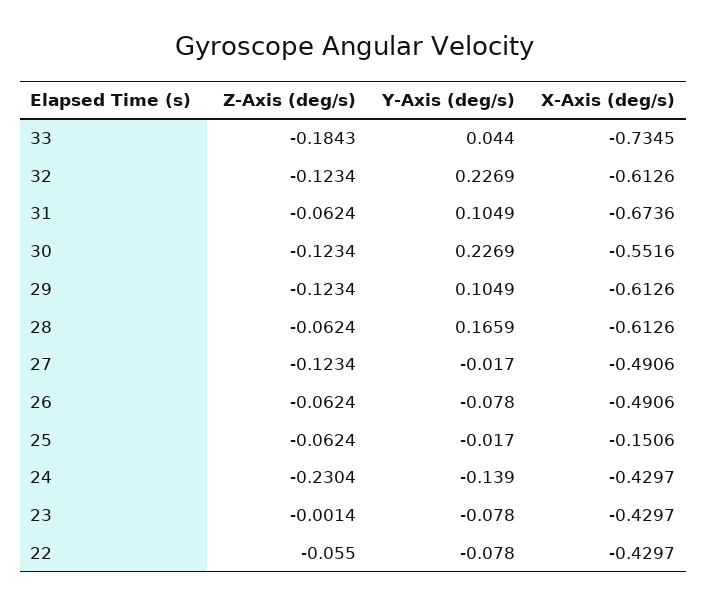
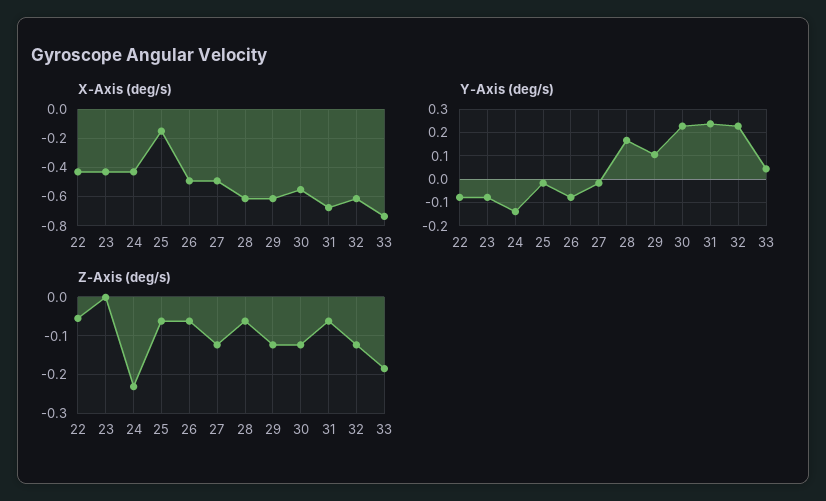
  {
    "Z-Axis (deg/s)": {
      "33": -0.1843,
      "32": -0.1234,
      "31": -0.0624,
      "30": -0.1234,
      "29": -0.1234,
      "28": -0.0624,
      "27": -0.1234,
      "26": -0.0624,
      "25": -0.0624,
      "24": -0.2304,
      "23": -0.0014,
      "22": -0.055
    },
    "Y-Axis (deg/s)": {
      "33": 0.044,
      "32": 0.2269,
-     "31": 0.1049,
+     "31": 0.25,
      "30": 0.2269,
      "29": 0.1049,
      "28": 0.1659,
      "27": -0.017,
      "26": -0.078,
      "25": -0.017,
      "24": -0.139,
      "23": -0.078,
      "22": -0.078
    },
    "X-Axis (deg/s)": {
      "33": -0.7345,
      "32": -0.6126,
      "31": -0.6736,
      "30": -0.5516,
      "29": -0.6126,
      "28": -0.6126,
      "27": -0.4906,
      "26": -0.4906,
      "25": -0.1506,
      "24": -0.4297,
      "23": -0.4297,
      "22": -0.4297
    }
  }

